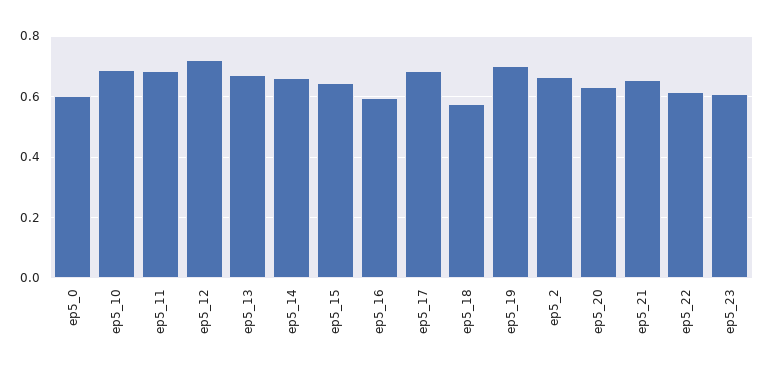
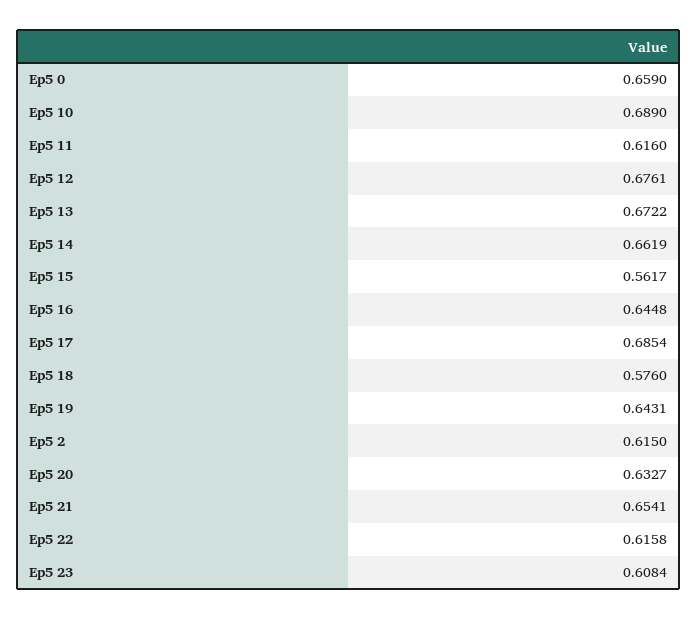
  {
-   "ep5_0": 0.6,
+   "ep5_0": 0.659,
    "ep5_10": 0.689,
-   "ep5_11": 0.68,
+   "ep5_11": 0.616,
-   "ep5_12": 0.72,
+   "ep5_12": 0.6761,
    "ep5_13": 0.6722,
    "ep5_14": 0.6619,
-   "ep5_15": 0.64,
+   "ep5_15": 0.5617,
-   "ep5_16": 0.6,
+   "ep5_16": 0.6448,
    "ep5_17": 0.6854,
    "ep5_18": 0.576,
-   "ep5_19": 0.7,
+   "ep5_19": 0.6431,
-   "ep5_2": 0.66,
+   "ep5_2": 0.615,
    "ep5_20": 0.6327,
    "ep5_21": 0.6541,
    "ep5_22": 0.6158,
    "ep5_23": 0.6084
  }

